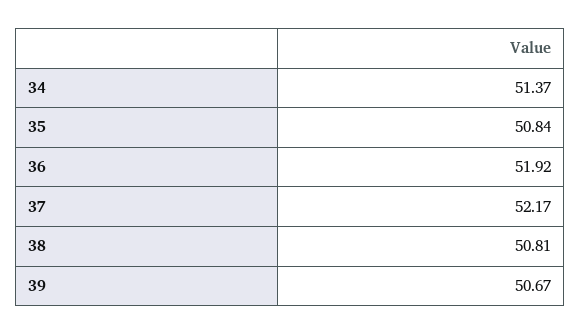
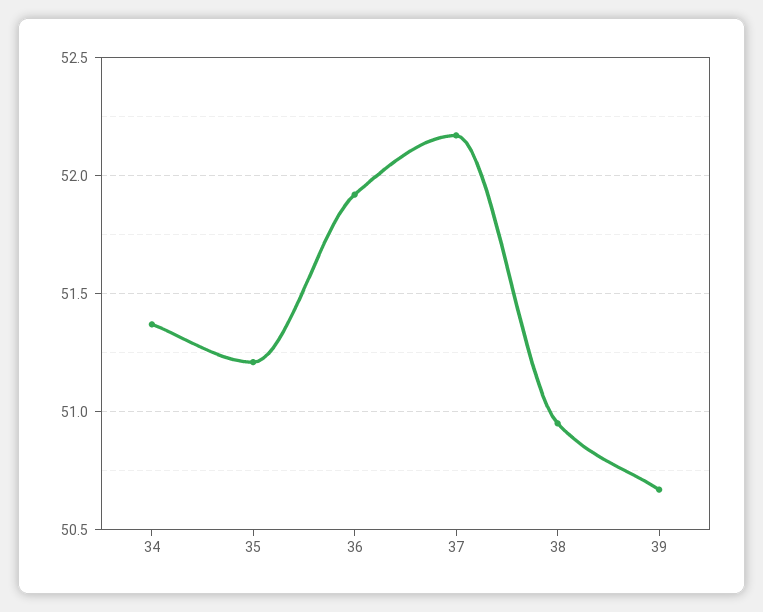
  {
    "34": 51.37,
-   "35": 50.84,
+   "35": 51.2,
    "36": 51.92,
    "37": 52.17,
-   "38": 50.81,
+   "38": 50.95,
    "39": 50.67
  }

